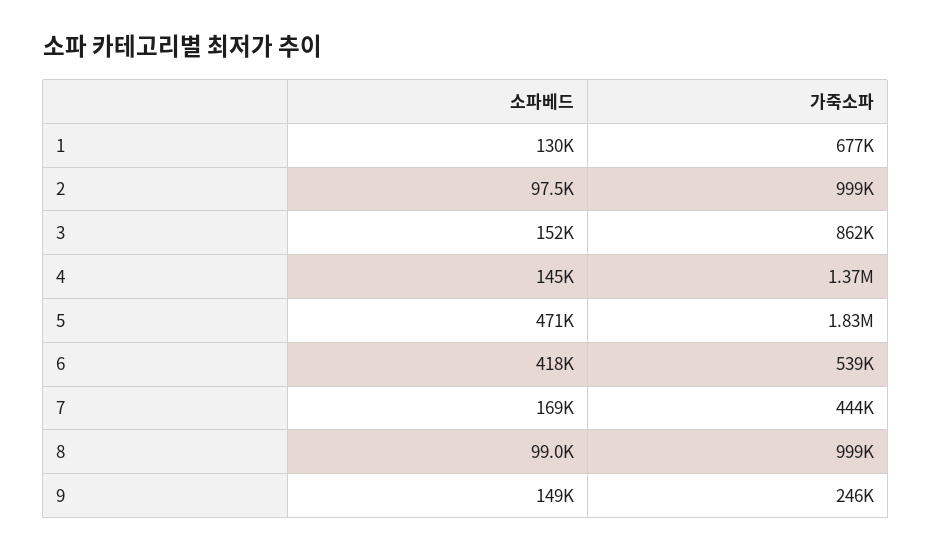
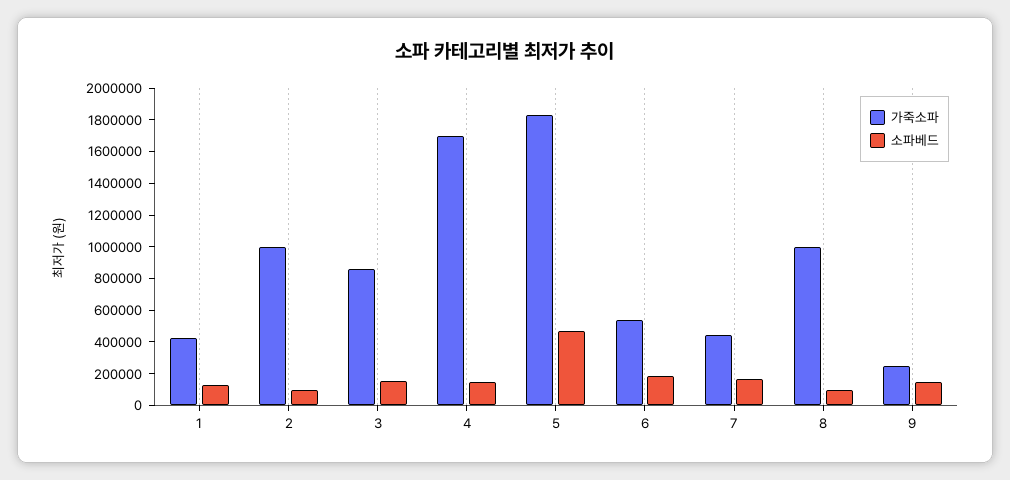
  {
    "소파베드": {
      "1": 130000,
      "2": 97500,
      "3": 152000,
      "4": 145000,
      "5": 471000,
-     "6": 418000,
+     "6": 200000,
      "7": 169000,
      "8": 99000,
      "9": 149000
    },
    "가죽소파": {
-     "1": 677000,
+     "1": 400000,
      "2": 999000,
      "3": 862000,
-     "4": 1370000,
+     "4": 1700000,
      "5": 1830000,
      "6": 539000,
      "7": 444000,
      "8": 999000,
      "9": 246000
    }
  }

